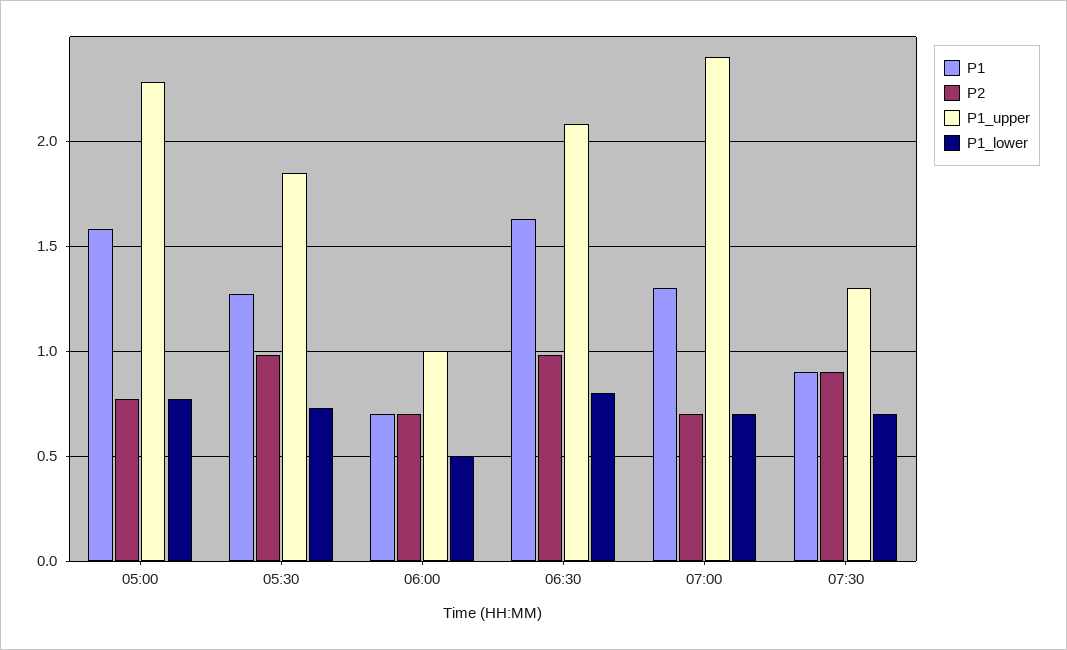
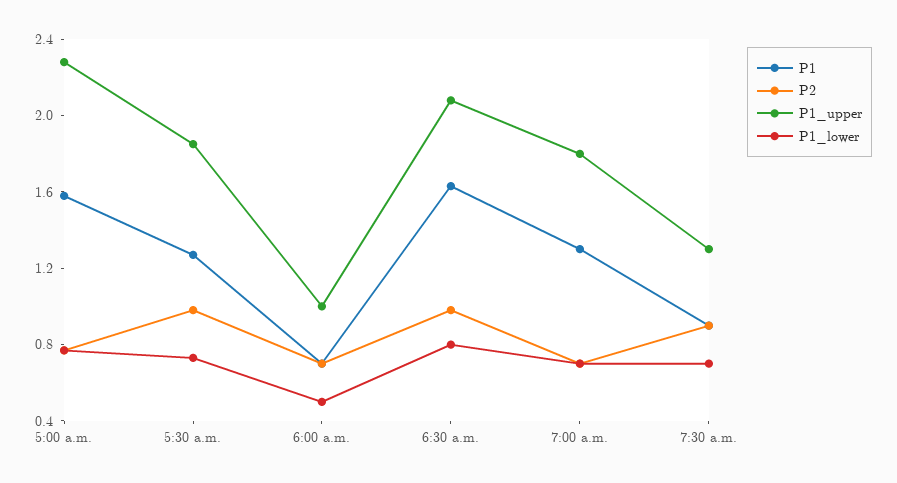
  {
    "P1": {
      "05:00": 1.6,
      "05:30": 1.25,
      "06:00": 0.7,
      "06:30": 1.65,
      "07:00": 1.3,
      "07:30": 0.9
    },
    "P2": {
      "05:00": 0.75,
      "05:30": 1,
      "06:00": 0.7,
      "06:30": 1,
      "07:00": 0.7,
      "07:30": 0.9
    },
    "P1_upper": {
      "05:00": 2.3,
      "05:30": 1.85,
      "06:00": 1,
      "06:30": 2.1,
-     "07:00": 2.4,
+     "07:00": 1.8,
      "07:30": 1.3
    },
    "P1_lower": {
      "05:00": 0.75,
      "05:30": 0.75,
      "06:00": 0.5,
      "06:30": 0.8,
      "07:00": 0.7,
      "07:30": 0.7
    }
  }

